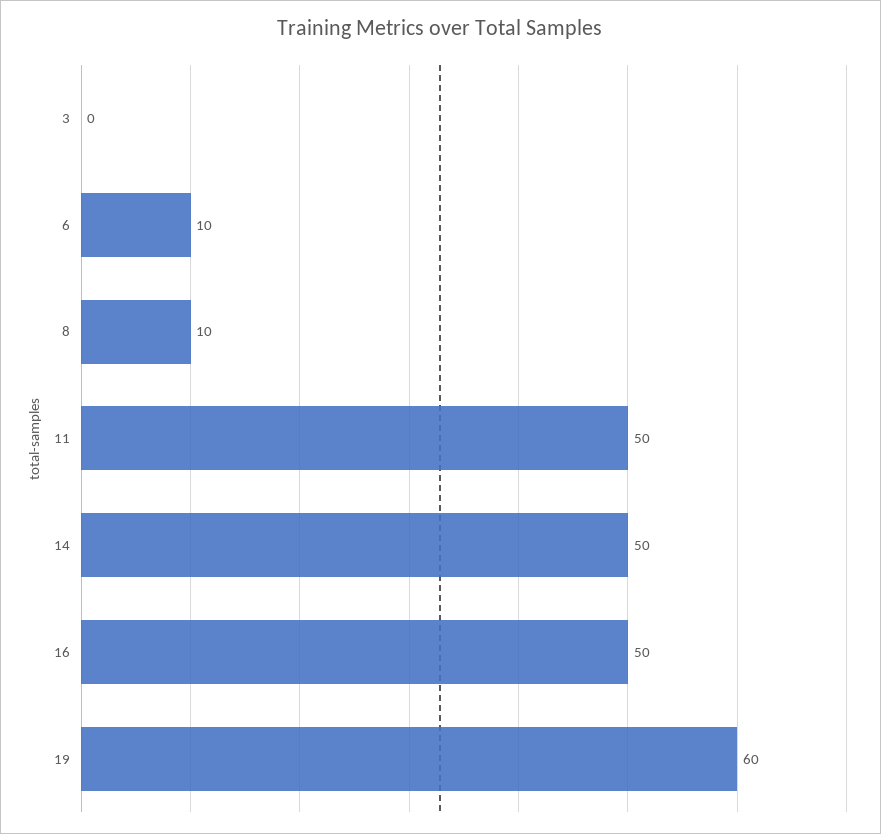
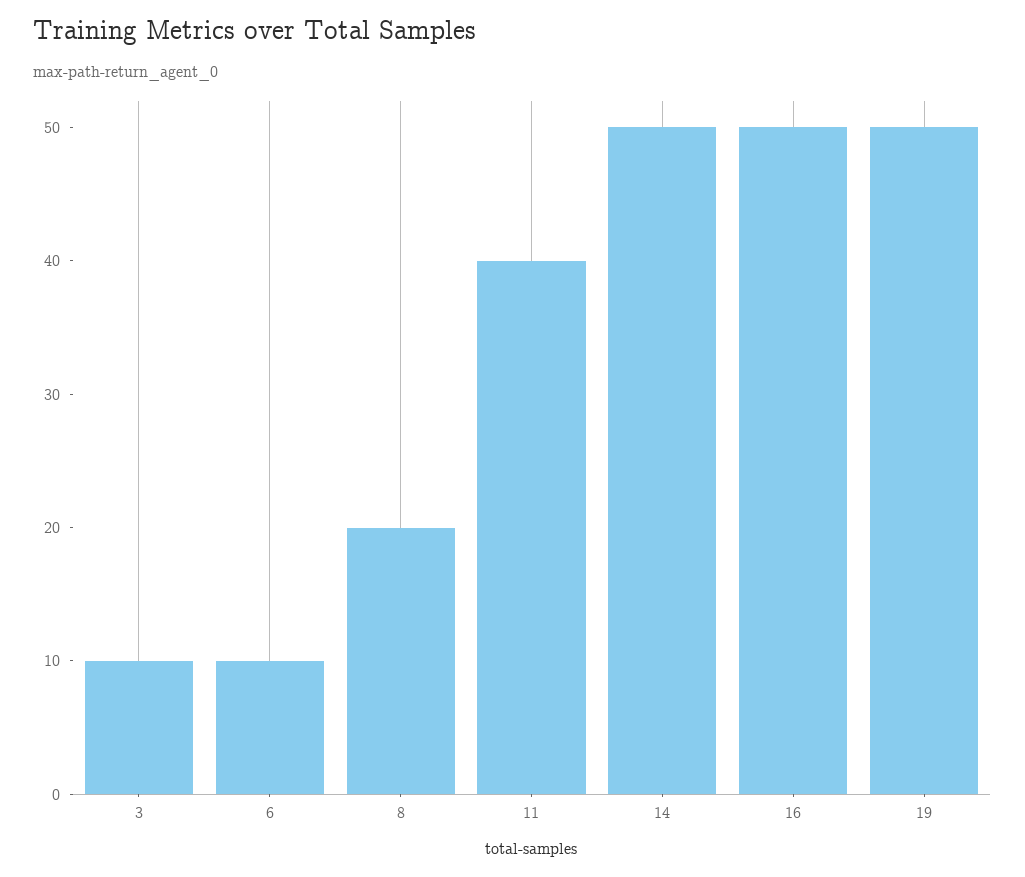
  {
-   "3": 0,
+   "3": 10,
    "6": 10,
-   "8": 10,
+   "8": 20,
-   "11": 50,
+   "11": 40,
    "14": 50,
    "16": 50,
-   "19": 60
+   "19": 50
  }

